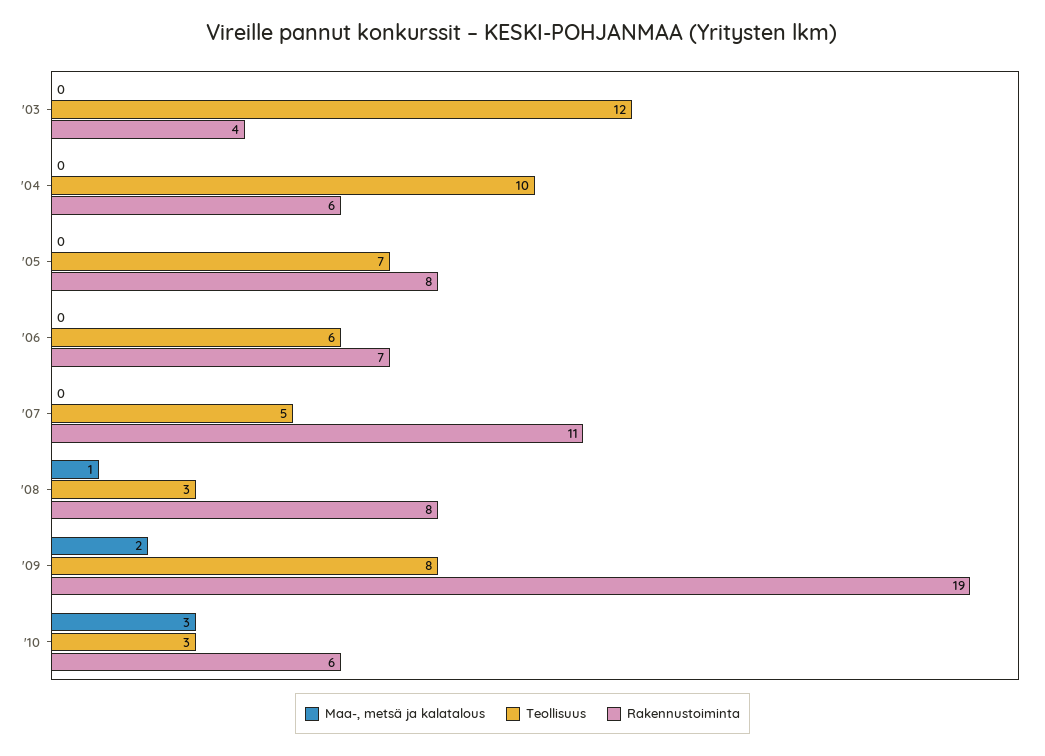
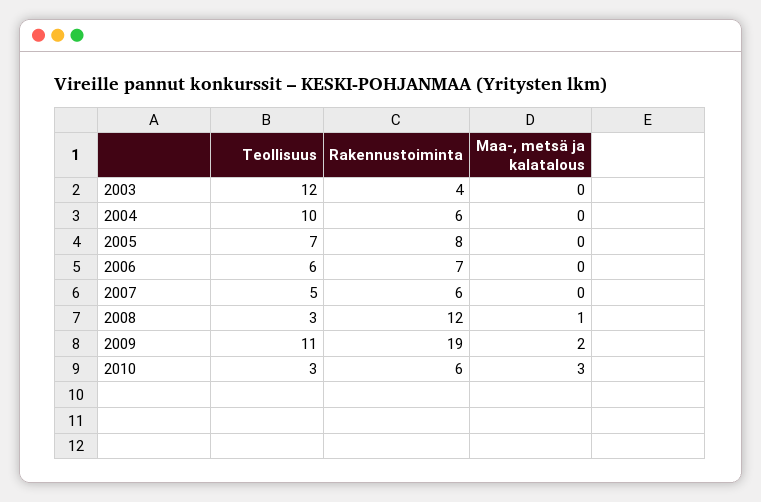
  {
    "Maa-, metsä ja kalatalous": {
      "'03": 0,
      "'04": 0,
      "'05": 0,
      "'06": 0,
      "'07": 0,
      "'08": 1,
      "'09": 2,
      "'10": 3
    },
    "Teollisuus": {
      "'03": 12,
      "'04": 10,
      "'05": 7,
      "'06": 6,
      "'07": 5,
      "'08": 3,
-     "'09": 8,
+     "'09": 11,
      "'10": 3
    },
    "Rakennustoiminta": {
      "'03": 4,
      "'04": 6,
      "'05": 8,
      "'06": 7,
-     "'07": 11,
+     "'07": 6,
-     "'08": 8,
+     "'08": 12,
      "'09": 19,
      "'10": 6
    }
  }

